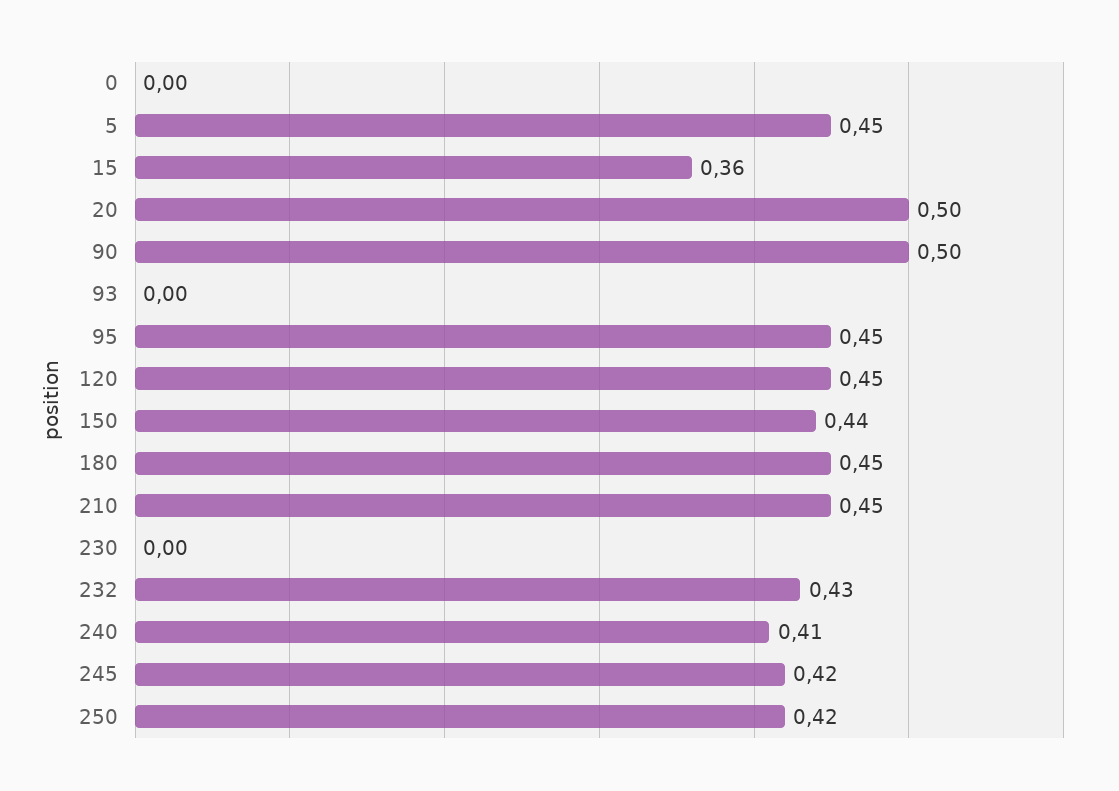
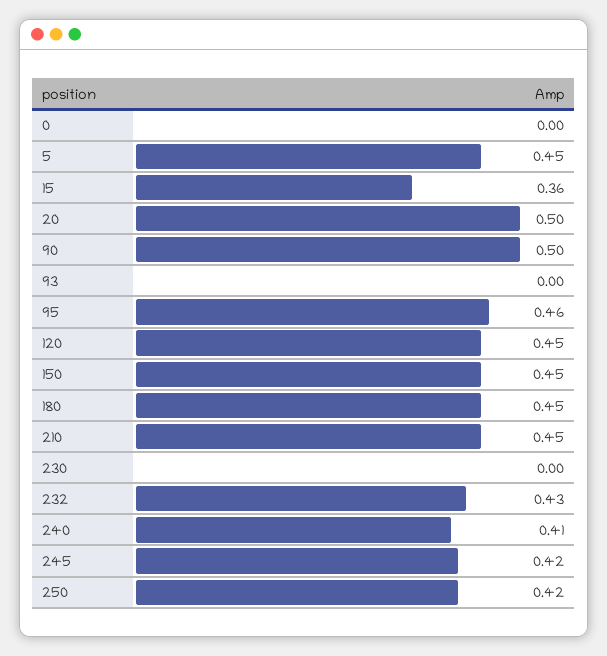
  {
    "0": 0,
    "5": 0.45,
    "15": 0.36,
    "20": 0.5,
    "90": 0.5,
    "93": 0,
-   "95": 0.45,
+   "95": 0.46,
    "120": 0.45,
-   "150": 0.44,
+   "150": 0.45,
    "180": 0.45,
    "210": 0.45,
    "230": 0,
    "232": 0.43,
    "240": 0.41,
    "245": 0.42,
    "250": 0.42
  }

